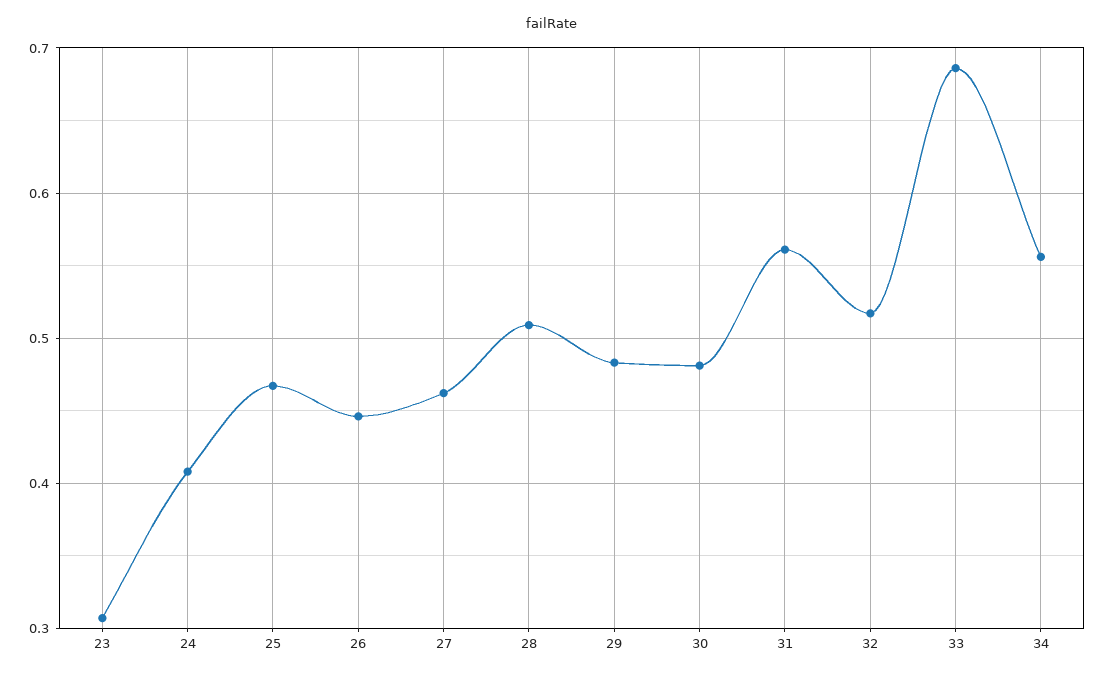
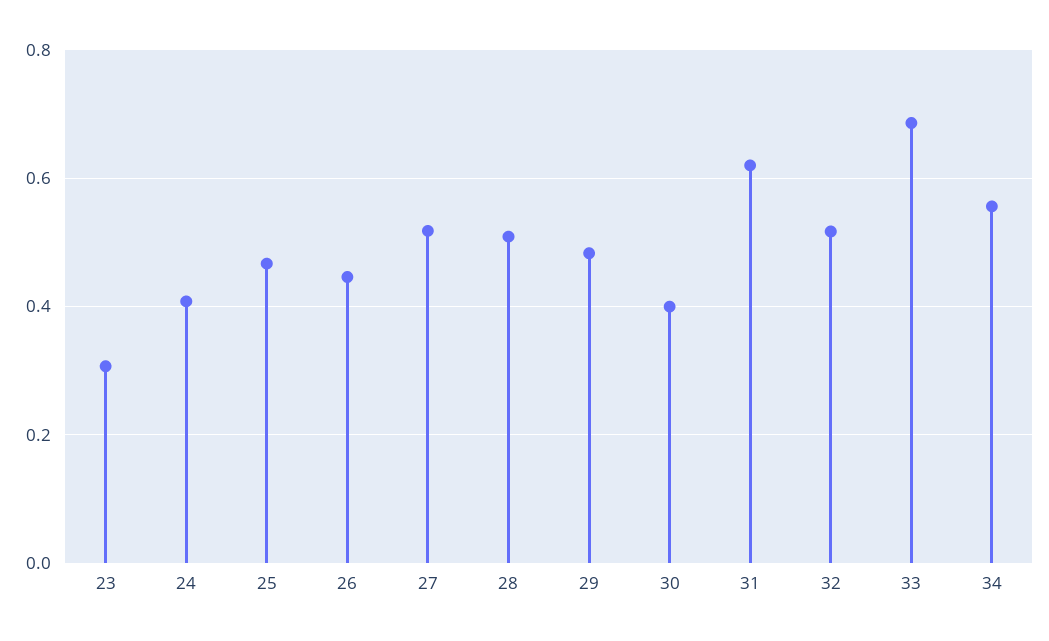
  {
    "23": 0.31,
    "24": 0.41,
    "25": 0.47,
    "26": 0.45,
-   "27": 0.46,
+   "27": 0.52,
    "28": 0.51,
    "29": 0.48,
-   "30": 0.48,
+   "30": 0.4,
-   "31": 0.56,
+   "31": 0.62,
    "32": 0.52,
    "33": 0.69,
    "34": 0.56
  }

